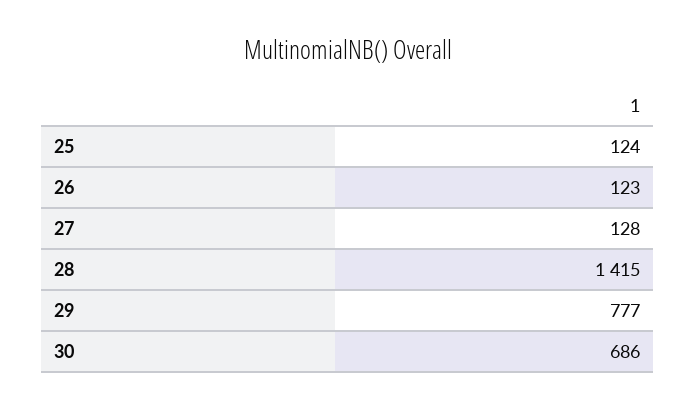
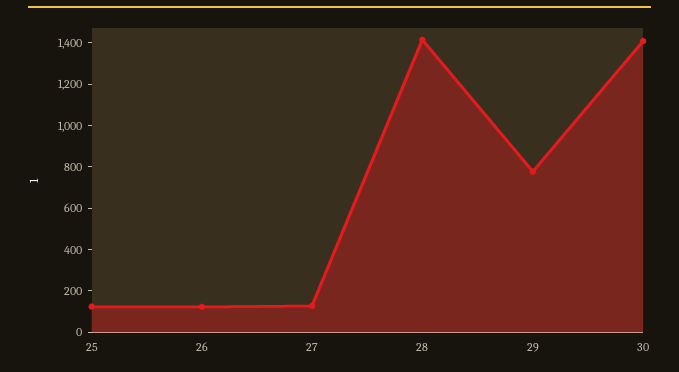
  {
    "25": 124,
    "26": 123,
    "27": 128,
    "28": 1415,
    "29": 777,
-   "30": 686
+   "30": 1400
  }

